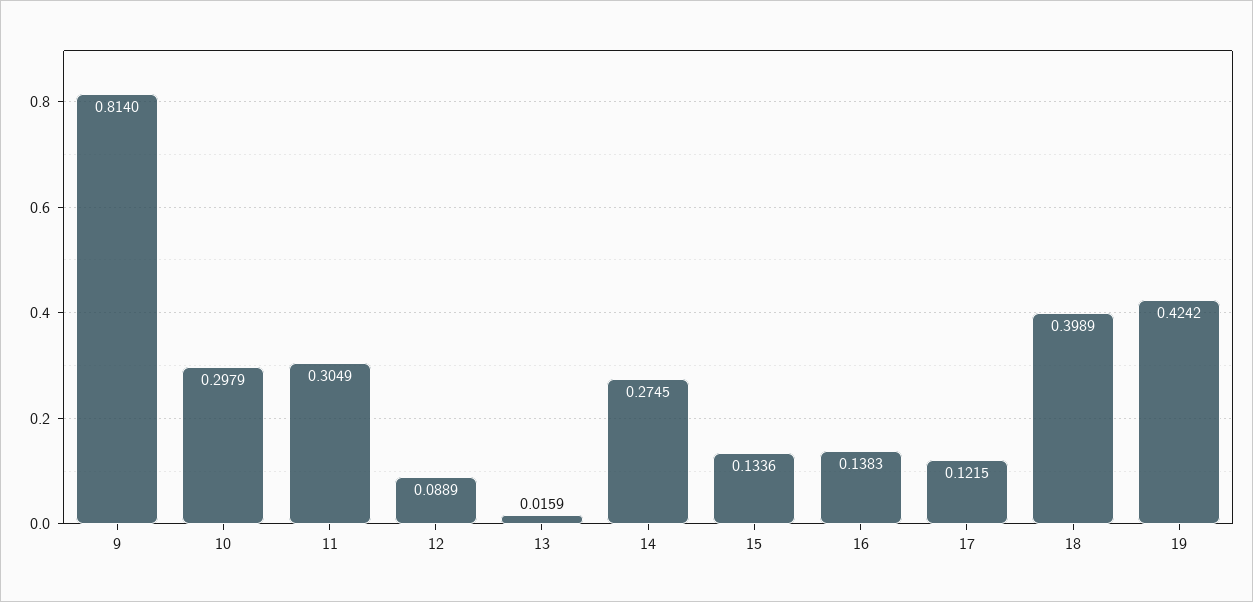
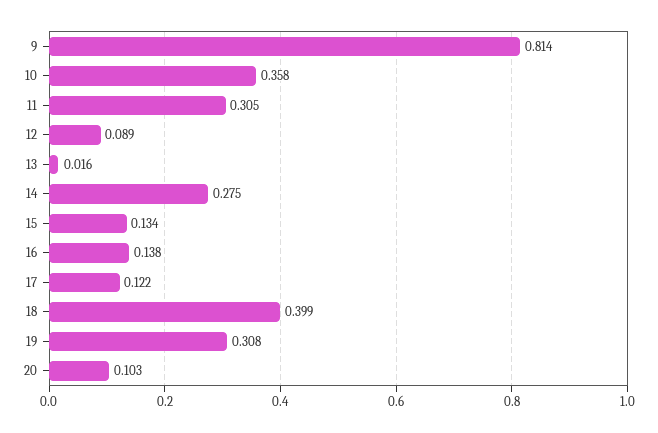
  {
    "9": 0.814,
-   "10": 0.2979,
+   "10": 0.358,
    "11": 0.3049,
    "12": 0.0889,
    "13": 0.0159,
    "14": 0.2745,
    "15": 0.1336,
    "16": 0.1383,
    "17": 0.1215,
    "18": 0.3989,
-   "19": 0.4242
+   "19": 0.308,
+   "20": 0.103
  }

